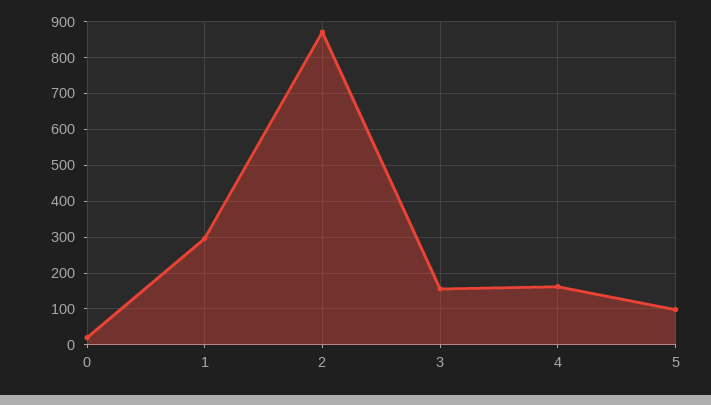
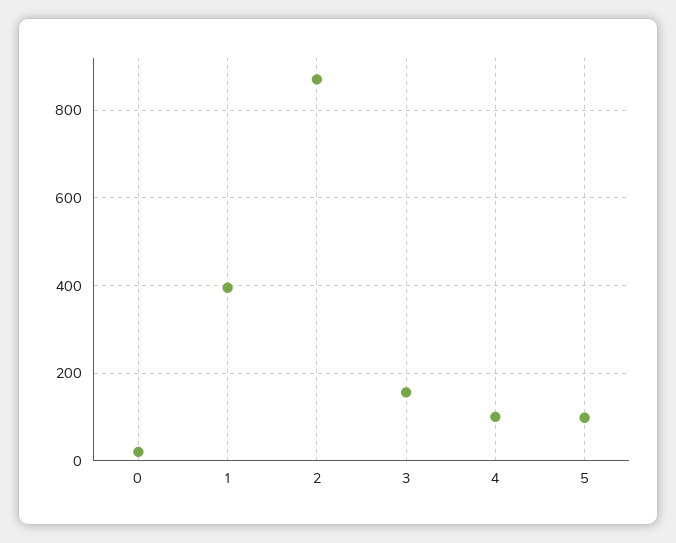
  {
    "0": 20,
-   "1": 300,
+   "1": 400,
    "2": 880,
    "3": 160,
-   "4": 160,
+   "4": 100,
    "5": 100
  }

